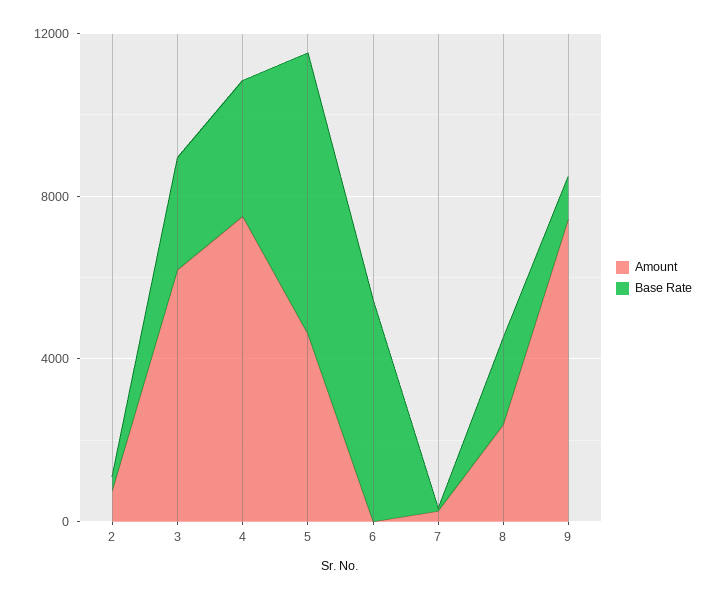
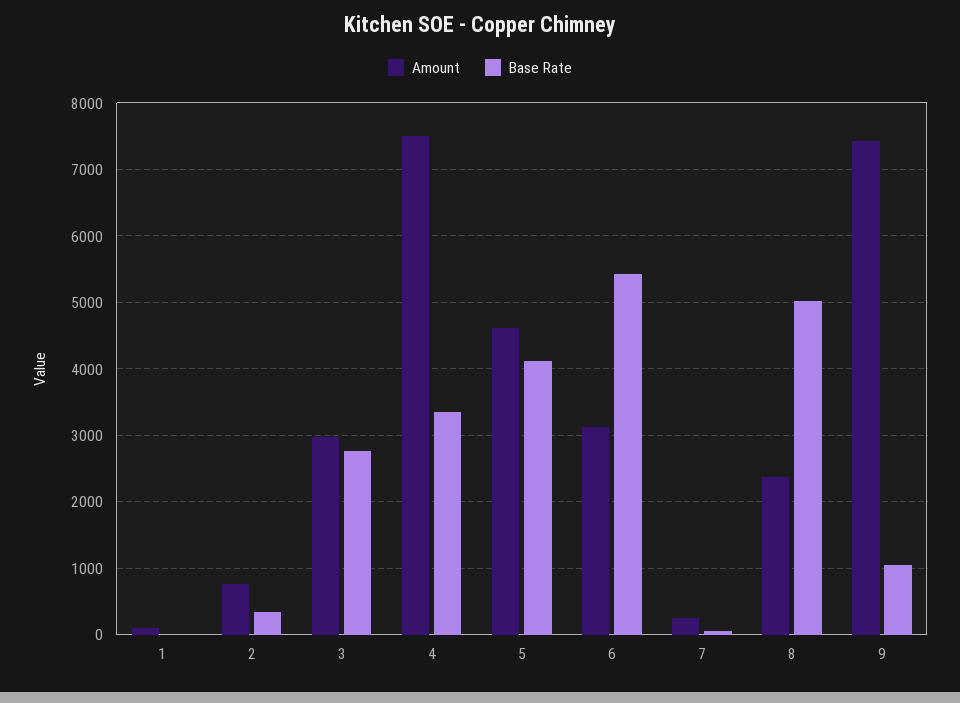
  {
    "Amount": {
      "2": 800,
-     "3": 6000,
+     "3": 3000,
      "4": 7500,
      "5": 4600,
-     "6": 0,
+     "6": 3100,
      "7": 300,
      "8": 2400,
-     "9": 7400
+     "9": 7400,
+     "1": 100
    },
    "Base Rate": {
      "2": 300,
      "3": 2800,
      "4": 3400,
-     "5": 7000,
+     "5": 4100,
      "6": 5400,
      "7": 100,
-     "8": 2000,
+     "8": 5000,
-     "9": 1100
+     "9": 1100,
+     "1": 0
    }
  }

